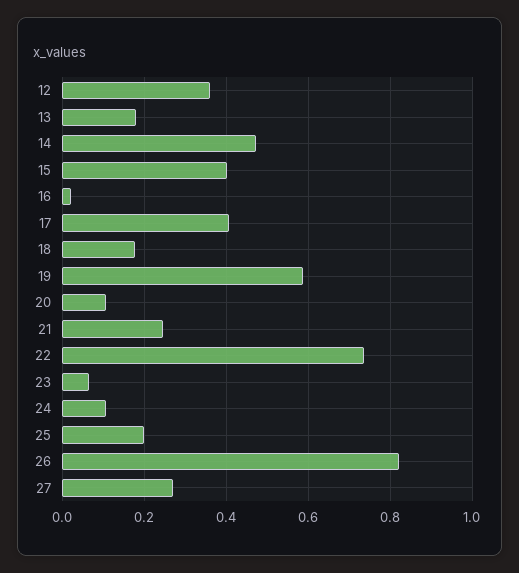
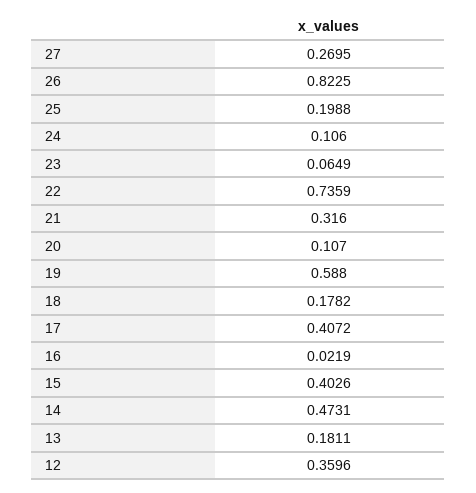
  {
    "12": 0.3596,
    "13": 0.1811,
    "14": 0.4731,
    "15": 0.4026,
    "16": 0.0219,
    "17": 0.4072,
    "18": 0.1782,
    "19": 0.588,
    "20": 0.107,
-   "21": 0.24,
+   "21": 0.316,
    "22": 0.7359,
    "23": 0.0649,
    "24": 0.106,
    "25": 0.1988,
    "26": 0.8225,
    "27": 0.2695
  }

